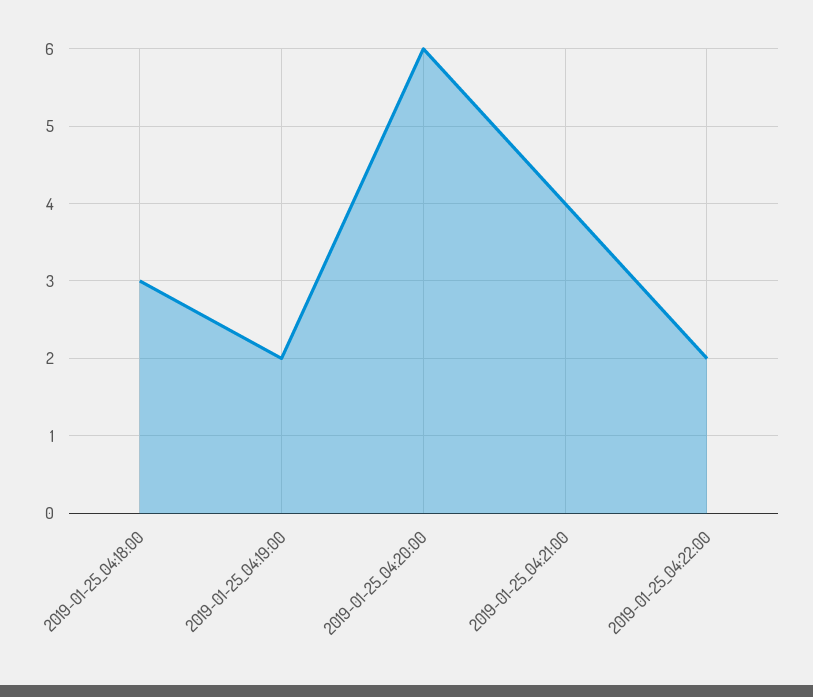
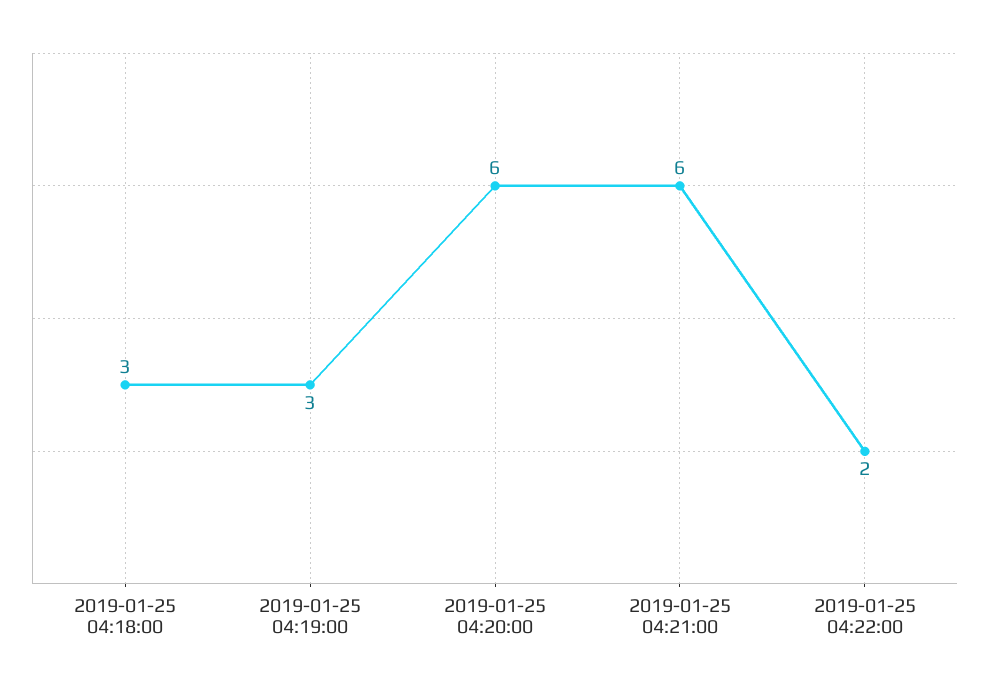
  {
    "2019-01-25_04:18:00": 3,
-   "2019-01-25_04:19:00": 2,
+   "2019-01-25_04:19:00": 3,
    "2019-01-25_04:20:00": 6,
-   "2019-01-25_04:21:00": 4,
+   "2019-01-25_04:21:00": 6,
    "2019-01-25_04:22:00": 2
  }

